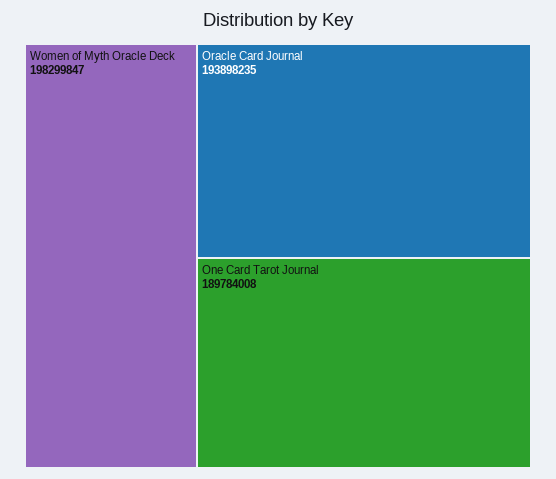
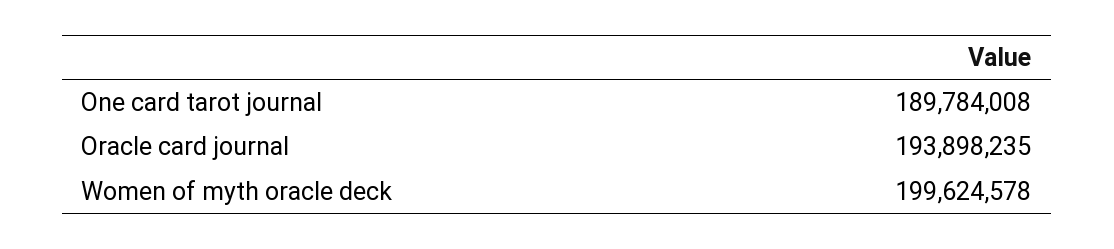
  {
-   "Women of Myth Oracle Deck": 198299847,
+   "Women of Myth Oracle Deck": 199624578,
    "Oracle Card Journal": 193898235,
    "One Card Tarot Journal": 189784008
  }

